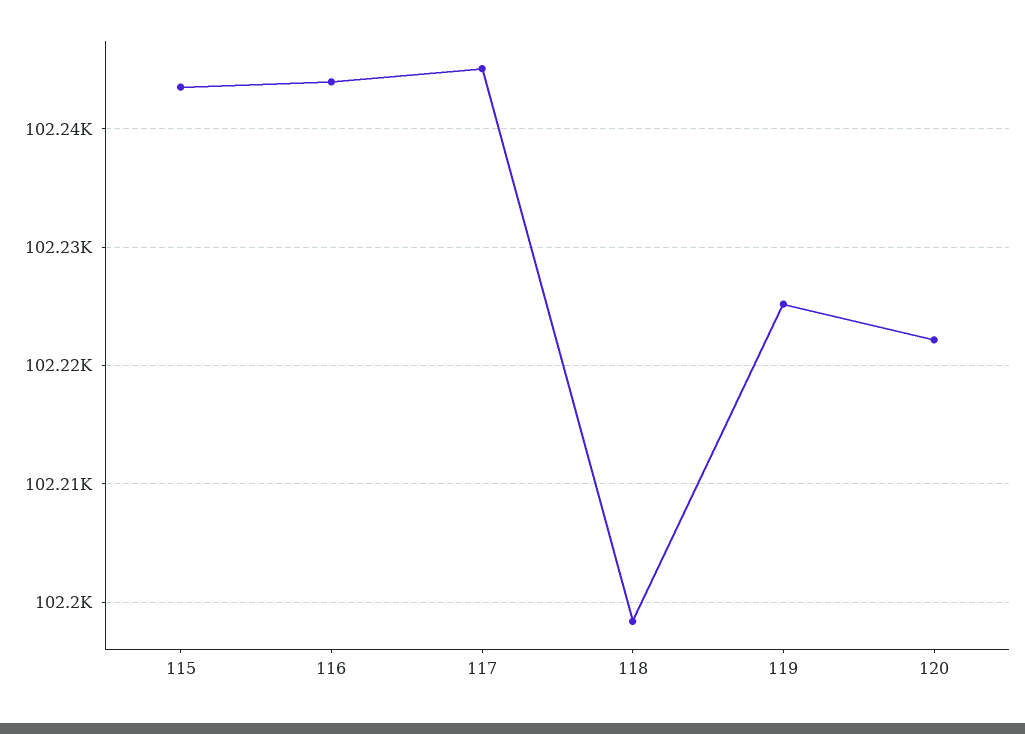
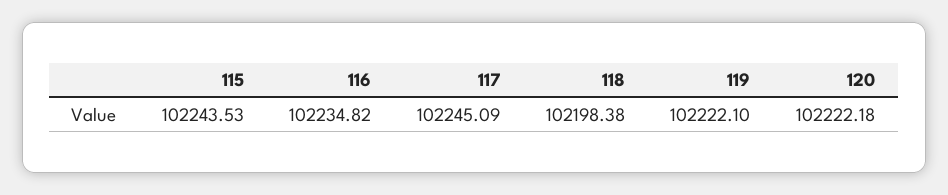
  {
    "115": 102243.53,
-   "116": 102244,
+   "116": 102234.82,
    "117": 102245.09,
    "118": 102198.38,
-   "119": 102225,
+   "119": 102222.1,
    "120": 102222.18
  }

